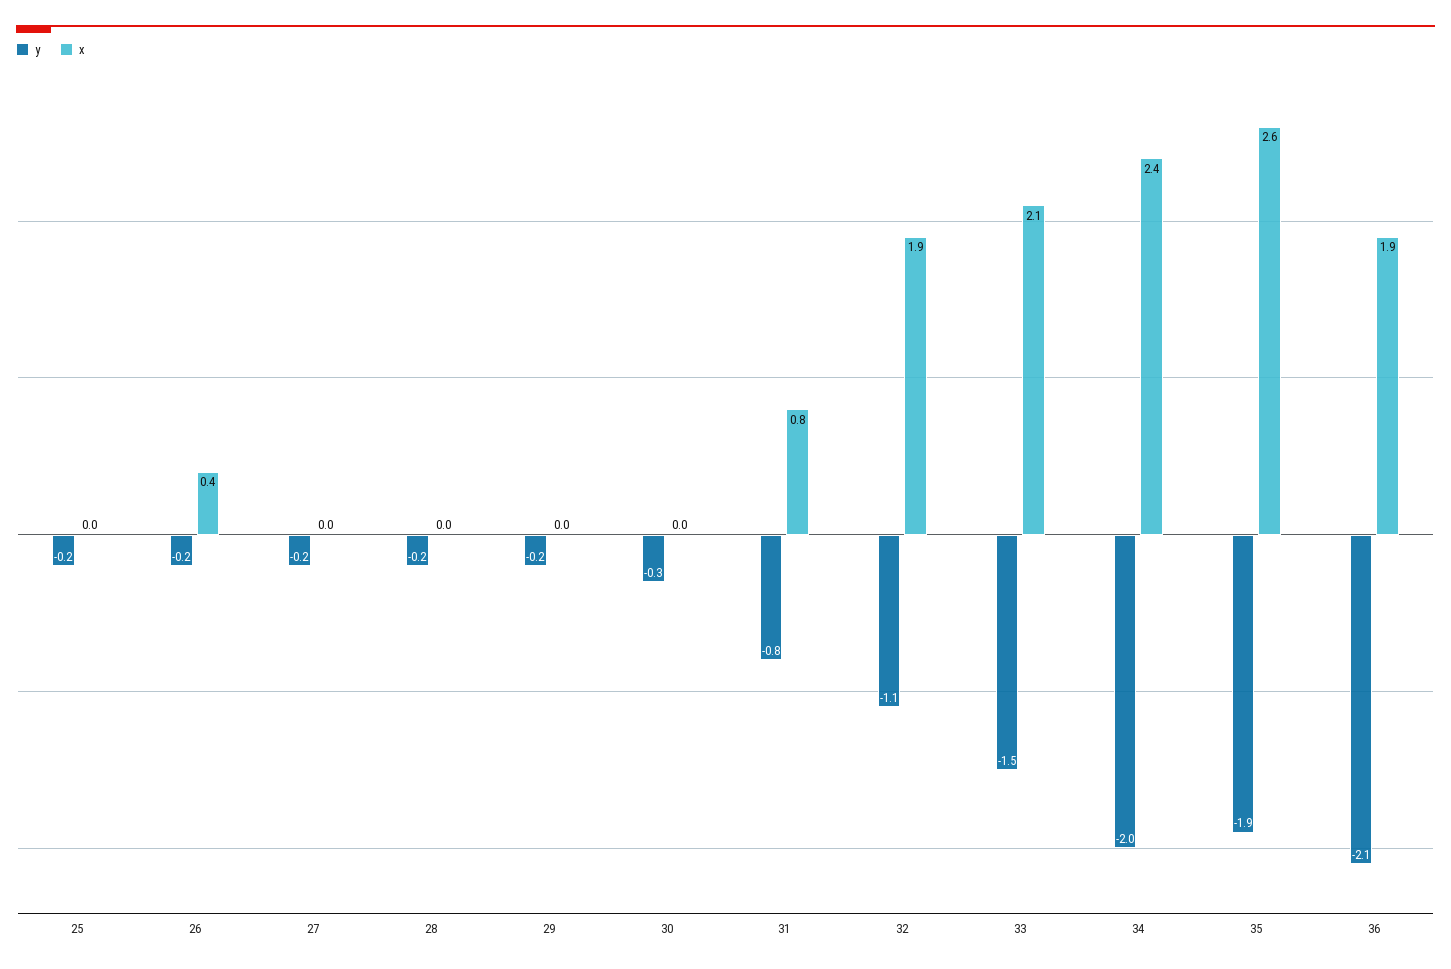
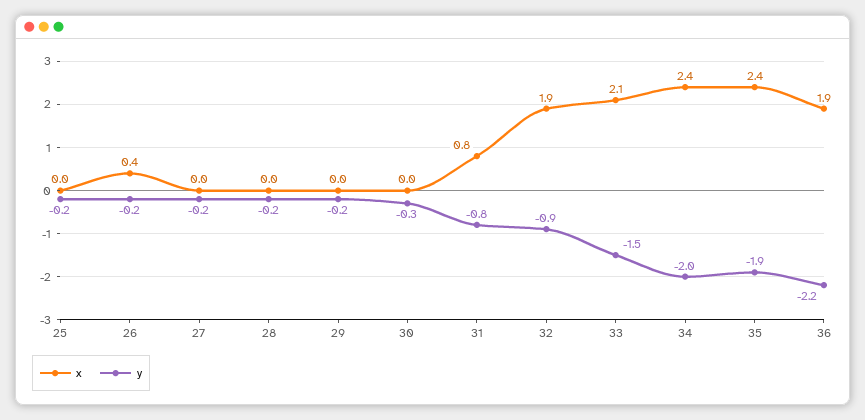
  {
    "y": {
      "25": -0.2,
      "26": -0.2,
      "27": -0.2,
      "28": -0.2,
      "29": -0.2,
      "30": -0.3,
      "31": -0.8,
-     "32": -1.1,
+     "32": -0.9,
      "33": -1.5,
      "34": -2,
      "35": -1.9,
-     "36": -2.1
+     "36": -2.2
    },
    "x": {
      "25": 0,
      "26": 0.4,
      "27": 0,
      "28": 0,
      "29": 0,
      "30": 0,
      "31": 0.8,
      "32": 1.9,
      "33": 2.1,
      "34": 2.4,
-     "35": 2.6,
+     "35": 2.4,
      "36": 1.9
    }
  }

